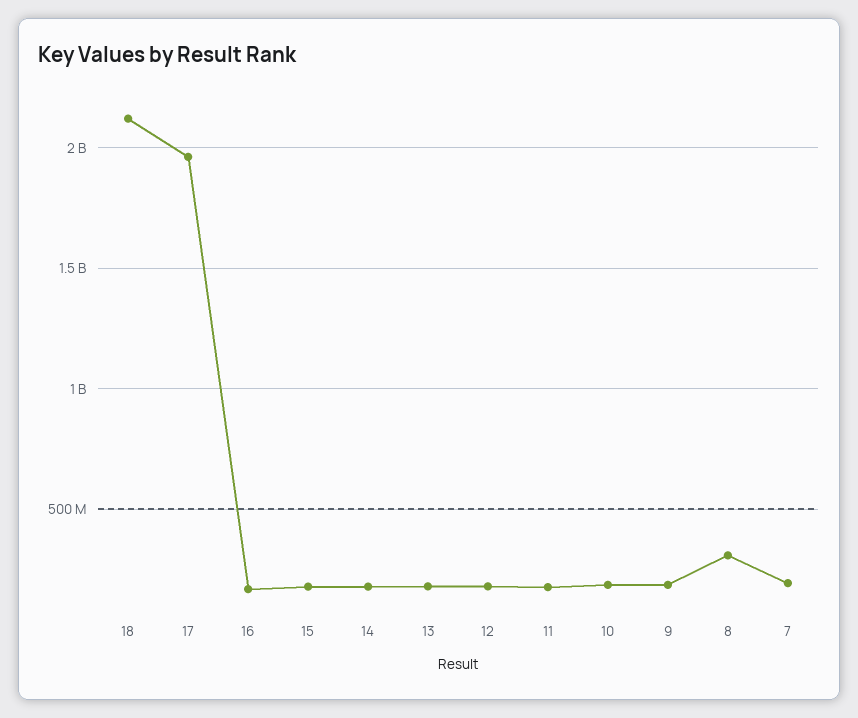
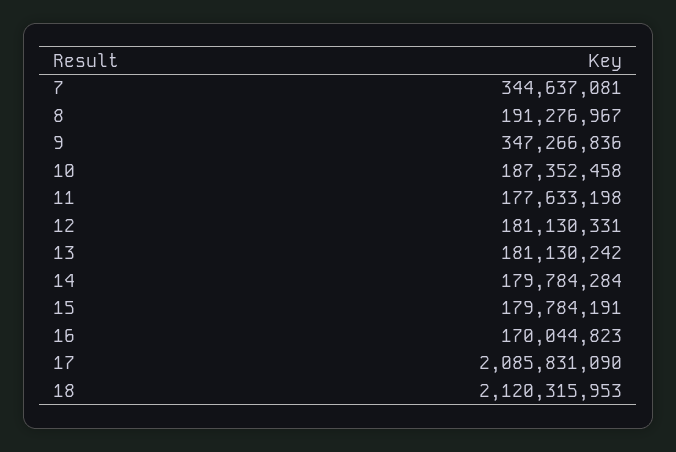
  {
    "18": 2120315953,
-   "17": 1950000000,
+   "17": 2085831090,
    "16": 170044823,
    "15": 179784191,
    "14": 179784284,
    "13": 181130242,
    "12": 181130331,
    "11": 177633198,
    "10": 187352458,
-   "9": 200000000,
+   "9": 347266836,
-   "8": 300000000,
+   "8": 191276967,
-   "7": 200000000
+   "7": 344637081
  }

